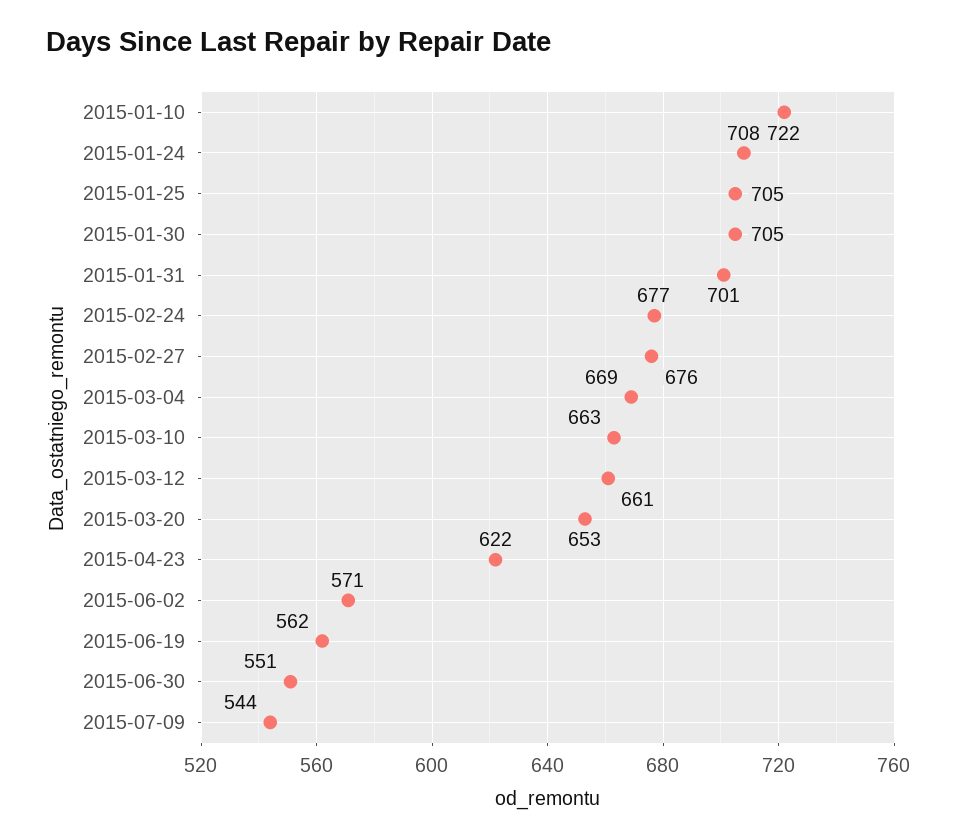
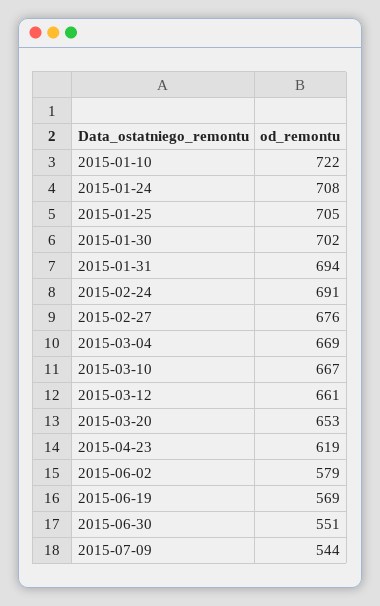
  {
    "2015-01-10": 722,
    "2015-01-24": 708,
    "2015-01-25": 705,
-   "2015-01-30": 705,
+   "2015-01-30": 702,
-   "2015-01-31": 701,
+   "2015-01-31": 694,
-   "2015-02-24": 677,
+   "2015-02-24": 691,
    "2015-02-27": 676,
    "2015-03-04": 669,
-   "2015-03-10": 663,
+   "2015-03-10": 667,
    "2015-03-12": 661,
    "2015-03-20": 653,
-   "2015-04-23": 622,
+   "2015-04-23": 619,
-   "2015-06-02": 571,
+   "2015-06-02": 579,
-   "2015-06-19": 562,
+   "2015-06-19": 569,
    "2015-06-30": 551,
    "2015-07-09": 544
  }

